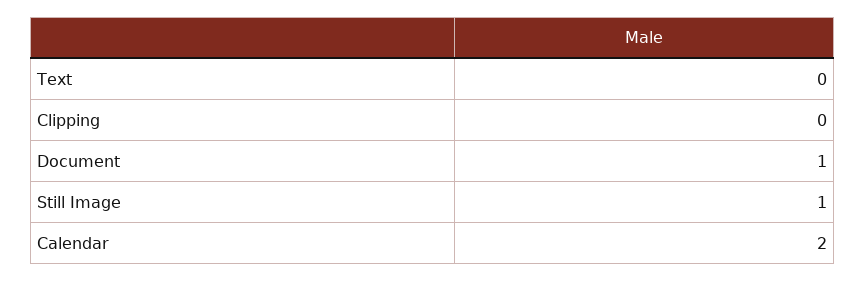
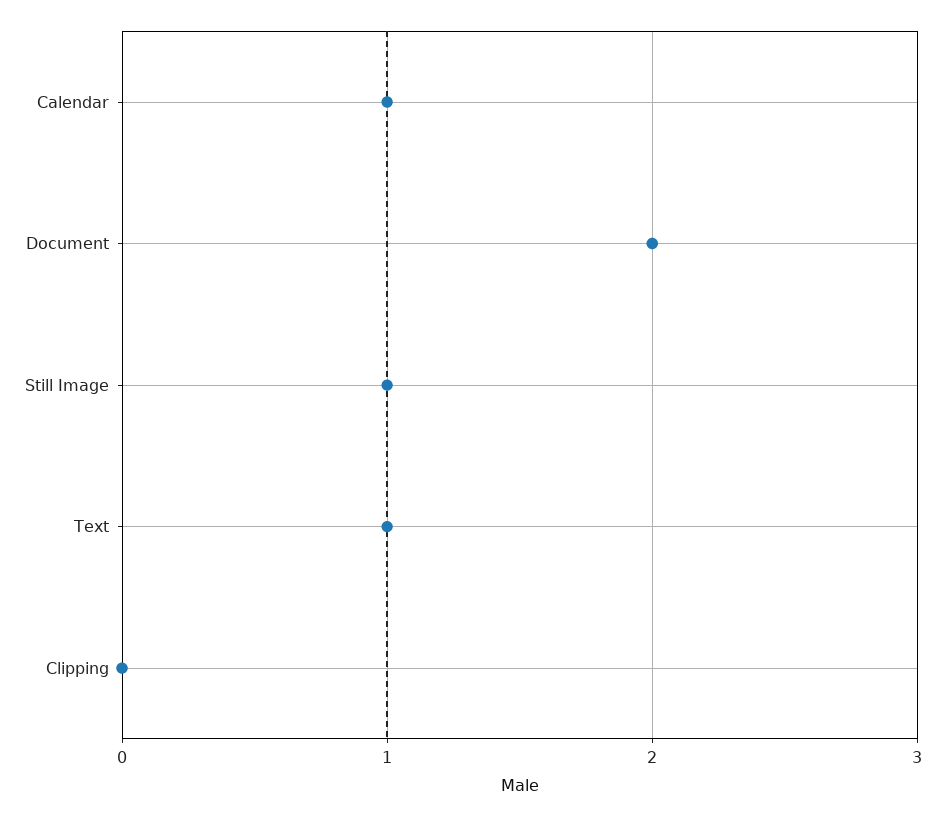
  {
-   "Text": 0,
+   "Text": 1,
    "Clipping": 0,
-   "Document": 1,
+   "Document": 2,
    "Still Image": 1,
-   "Calendar": 2
+   "Calendar": 1
  }

